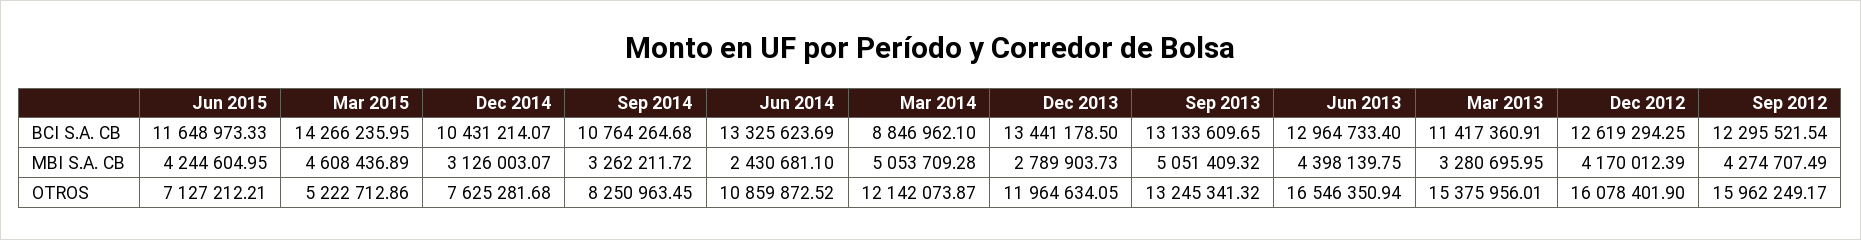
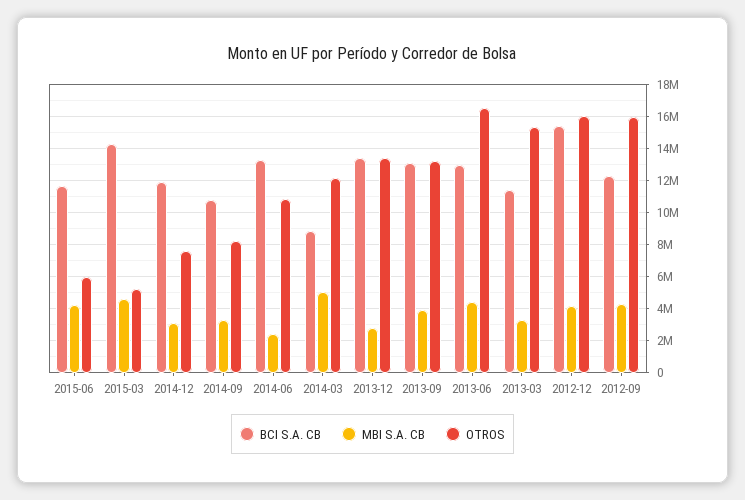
  {
    "BCI S.A. CB": {
      "Jun 2015": 11648973.33,
      "Mar 2015": 14266235.95,
-     "Dec 2014": 10431214.07,
+     "Dec 2014": 12000000,
      "Sep 2014": 10764264.68,
      "Jun 2014": 13325623.69,
      "Mar 2014": 8846962.1,
      "Dec 2013": 13441178.5,
      "Sep 2013": 13133609.65,
      "Jun 2013": 12964733.4,
      "Mar 2013": 11417360.91,
-     "Dec 2012": 12619294.25,
+     "Dec 2012": 15500000,
      "Sep 2012": 12295521.54
    },
    "MBI S.A. CB": {
      "Jun 2015": 4244604.95,
      "Mar 2015": 4608436.89,
      "Dec 2014": 3126003.07,
      "Sep 2014": 3262211.72,
      "Jun 2014": 2430681.1,
      "Mar 2014": 5053709.28,
      "Dec 2013": 2789903.73,
-     "Sep 2013": 5051409.32,
+     "Sep 2013": 4000000,
      "Jun 2013": 4398139.75,
      "Mar 2013": 3280695.95,
      "Dec 2012": 4170012.39,
      "Sep 2012": 4274707.49
    },
    "OTROS": {
-     "Jun 2015": 7127212.21,
+     "Jun 2015": 6000000,
      "Mar 2015": 5222712.86,
      "Dec 2014": 7625281.68,
      "Sep 2014": 8250963.45,
      "Jun 2014": 10859872.52,
      "Mar 2014": 12142073.87,
-     "Dec 2013": 11964634.05,
+     "Dec 2013": 13500000,
      "Sep 2013": 13245341.32,
      "Jun 2013": 16546350.94,
      "Mar 2013": 15375956.01,
      "Dec 2012": 16078401.9,
      "Sep 2012": 15962249.17
    }
  }

